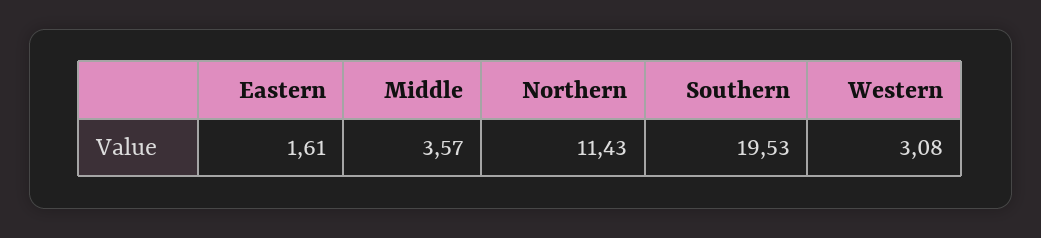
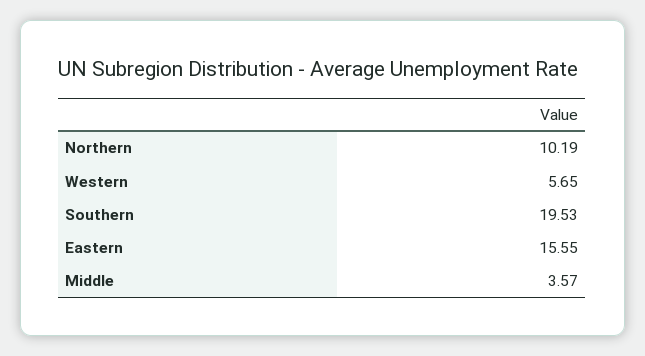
  {
-   "Eastern": 1.61,
+   "Eastern": 15.55,
    "Middle": 3.57,
-   "Northern": 11.43,
+   "Northern": 10.19,
    "Southern": 19.53,
-   "Western": 3.08
+   "Western": 5.65
  }

